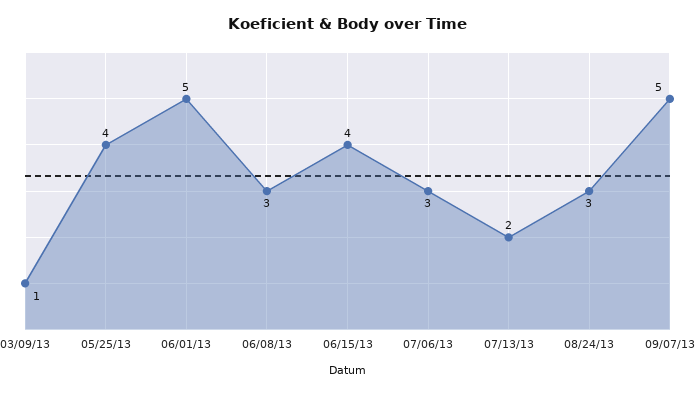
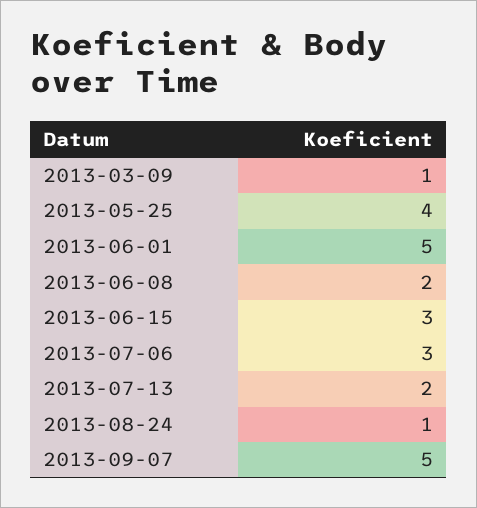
  {
    "03/09/13": 1,
    "05/25/13": 4,
    "06/01/13": 5,
-   "06/08/13": 3,
+   "06/08/13": 2,
-   "06/15/13": 4,
+   "06/15/13": 3,
    "07/06/13": 3,
    "07/13/13": 2,
-   "08/24/13": 3,
+   "08/24/13": 1,
    "09/07/13": 5
  }

